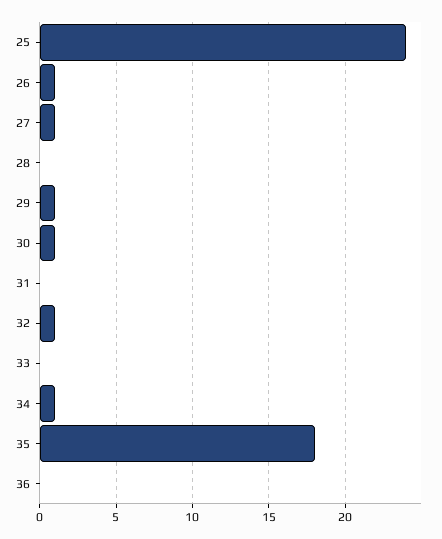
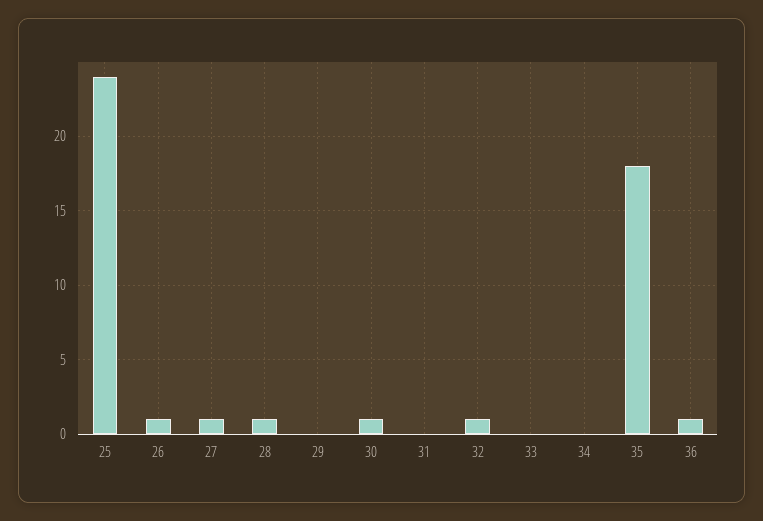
  {
    "25": 24,
    "26": 1,
    "27": 1,
-   "28": 0,
+   "28": 1,
-   "29": 1,
+   "29": 0,
    "30": 1,
    "31": 0,
    "32": 1,
    "33": 0,
-   "34": 1,
+   "34": 0,
    "35": 18,
-   "36": 0
+   "36": 1
  }

